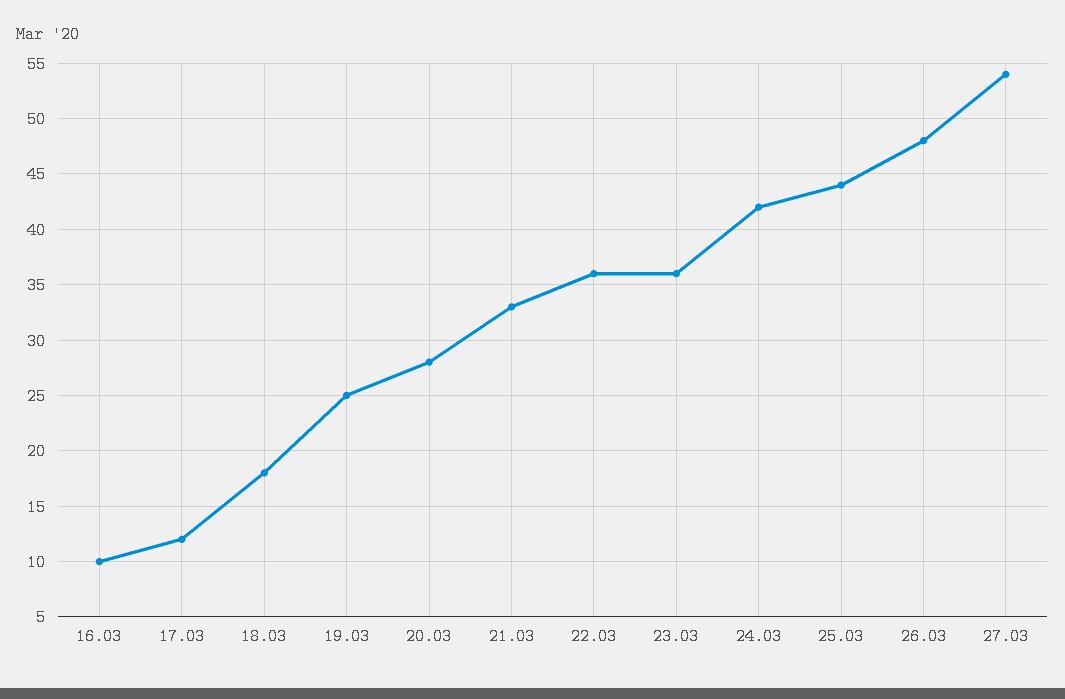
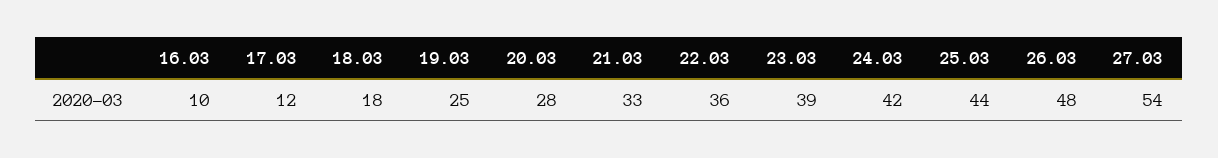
  {
    "16.03": 10,
    "17.03": 12,
    "18.03": 18,
    "19.03": 25,
    "20.03": 28,
    "21.03": 33,
    "22.03": 36,
-   "23.03": 36,
+   "23.03": 39,
    "24.03": 42,
    "25.03": 44,
    "26.03": 48,
    "27.03": 54
  }

